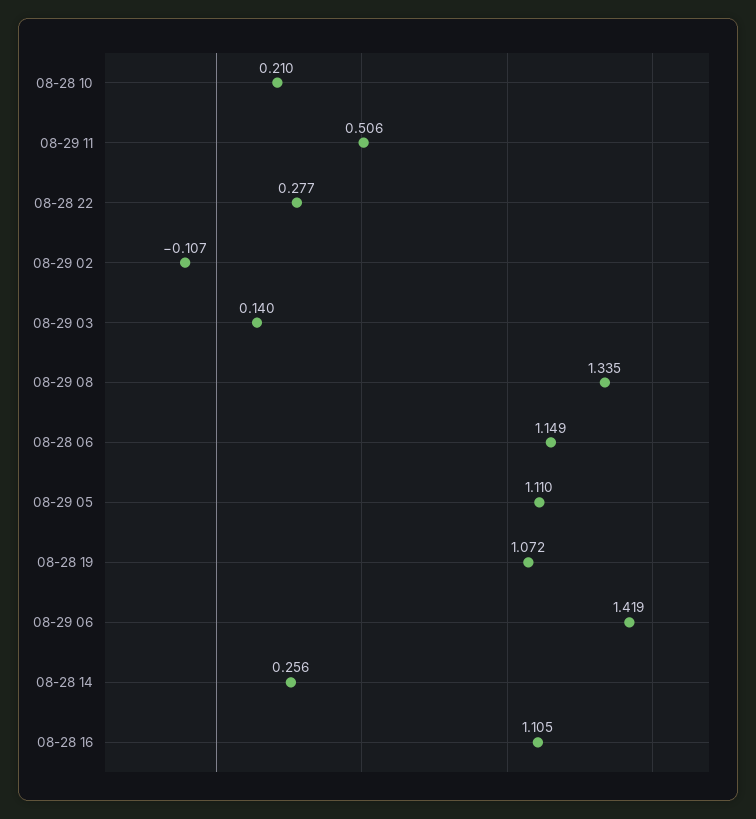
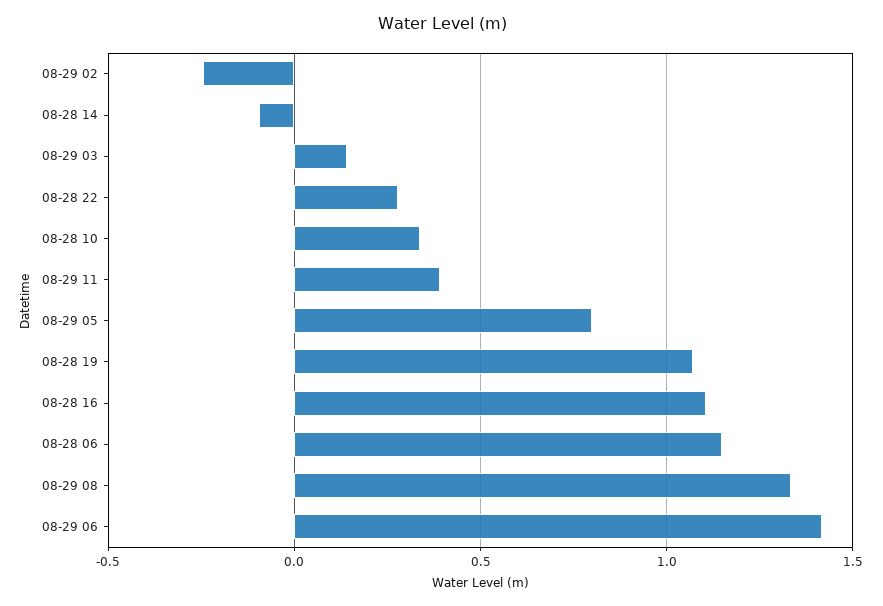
  {
-   "08-28 10": 0.21,
+   "08-28 10": 0.35,
-   "08-29 11": 0.506,
+   "08-29 11": 0.4,
    "08-28 22": 0.277,
-   "08-29 02": -0.107,
+   "08-29 02": -0.25,
    "08-29 03": 0.14,
    "08-29 08": 1.335,
    "08-28 06": 1.149,
-   "08-29 05": 1.11,
+   "08-29 05": 0.8,
    "08-28 19": 1.072,
    "08-29 06": 1.419,
-   "08-28 14": 0.256,
+   "08-28 14": -0.1,
    "08-28 16": 1.105
  }

